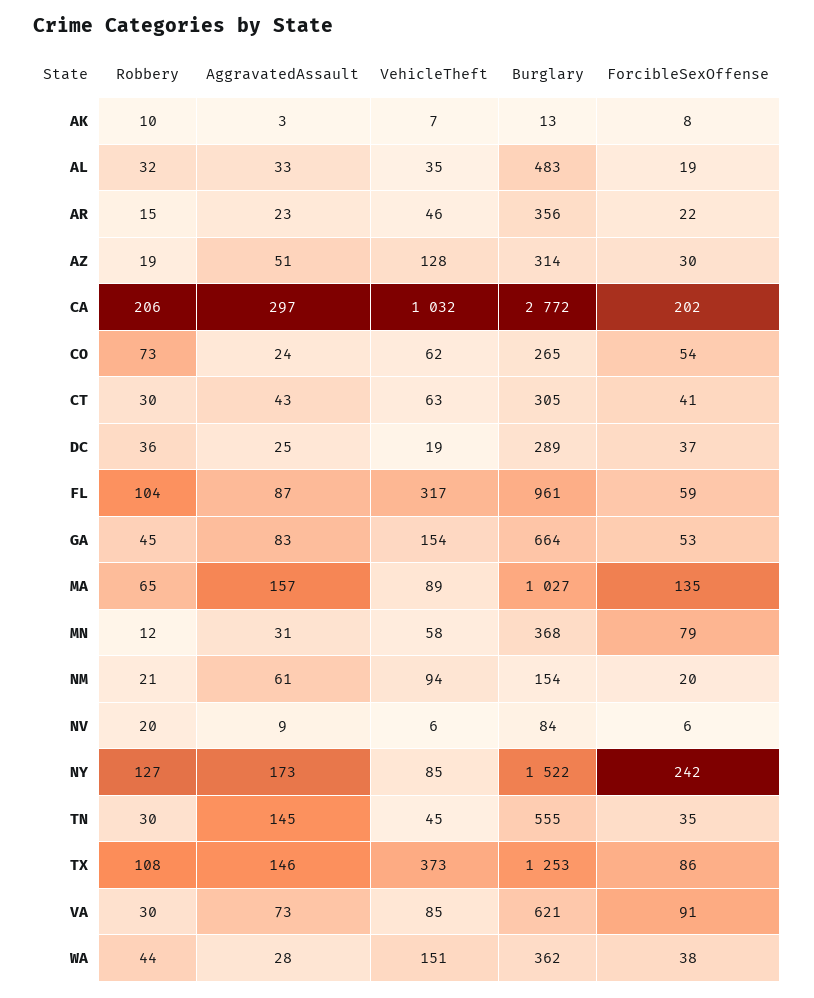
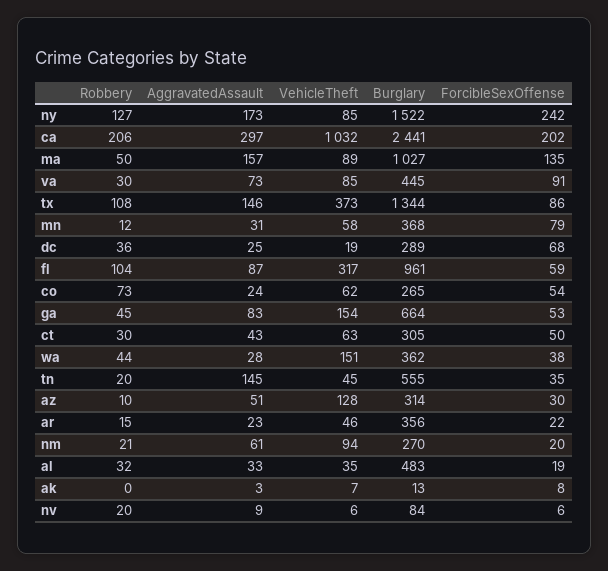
  {
    "Robbery": {
-     "AK": 10,
+     "AK": 0,
      "AL": 32,
      "AR": 15,
-     "AZ": 19,
+     "AZ": 10,
      "CA": 206,
      "CO": 73,
      "CT": 30,
      "DC": 36,
      "FL": 104,
      "GA": 45,
-     "MA": 65,
+     "MA": 50,
      "MN": 12,
      "NM": 21,
      "NV": 20,
      "NY": 127,
-     "TN": 30,
+     "TN": 20,
      "TX": 108,
      "VA": 30,
      "WA": 44
    },
    "AggravatedAssault": {
      "AK": 3,
      "AL": 33,
      "AR": 23,
      "AZ": 51,
      "CA": 297,
      "CO": 24,
      "CT": 43,
      "DC": 25,
      "FL": 87,
      "GA": 83,
      "MA": 157,
      "MN": 31,
      "NM": 61,
      "NV": 9,
      "NY": 173,
      "TN": 145,
      "TX": 146,
      "VA": 73,
      "WA": 28
    },
    "VehicleTheft": {
      "AK": 7,
      "AL": 35,
      "AR": 46,
      "AZ": 128,
      "CA": 1032,
      "CO": 62,
      "CT": 63,
      "DC": 19,
      "FL": 317,
      "GA": 154,
      "MA": 89,
      "MN": 58,
      "NM": 94,
      "NV": 6,
      "NY": 85,
      "TN": 45,
      "TX": 373,
      "VA": 85,
      "WA": 151
    },
    "Burglary": {
      "AK": 13,
      "AL": 483,
      "AR": 356,
      "AZ": 314,
-     "CA": 2772,
+     "CA": 2441,
      "CO": 265,
      "CT": 305,
      "DC": 289,
      "FL": 961,
      "GA": 664,
      "MA": 1027,
      "MN": 368,
-     "NM": 154,
+     "NM": 270,
      "NV": 84,
      "NY": 1522,
      "TN": 555,
-     "TX": 1253,
+     "TX": 1344,
-     "VA": 621,
+     "VA": 445,
      "WA": 362
    },
    "ForcibleSexOffense": {
      "AK": 8,
      "AL": 19,
      "AR": 22,
      "AZ": 30,
      "CA": 202,
      "CO": 54,
-     "CT": 41,
+     "CT": 50,
-     "DC": 37,
+     "DC": 68,
      "FL": 59,
      "GA": 53,
      "MA": 135,
      "MN": 79,
      "NM": 20,
      "NV": 6,
      "NY": 242,
      "TN": 35,
      "TX": 86,
      "VA": 91,
      "WA": 38
    }
  }

